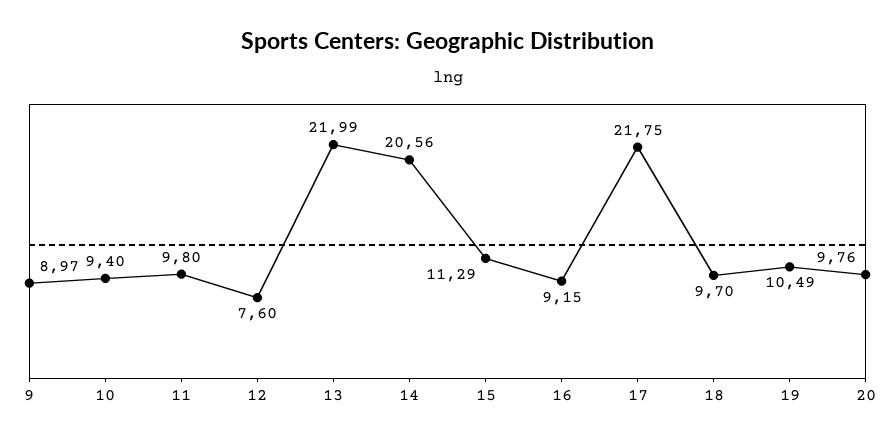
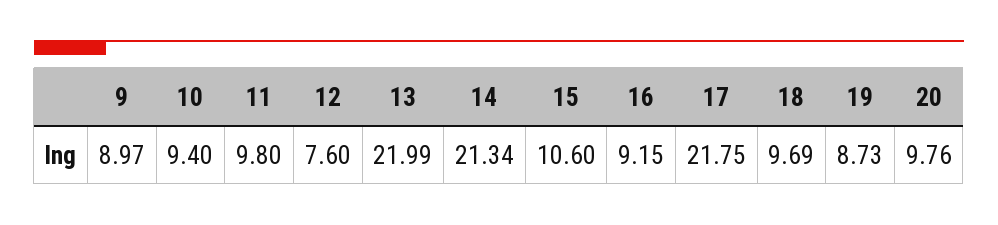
  {
    "9": 8.97,
    "10": 9.4,
    "11": 9.8,
    "12": 7.6,
    "13": 21.99,
-   "14": 20.56,
+   "14": 21.34,
-   "15": 11.29,
+   "15": 10.6,
    "16": 9.15,
    "17": 21.75,
-   "18": 9.7,
+   "18": 9.69,
-   "19": 10.49,
+   "19": 8.73,
    "20": 9.76
  }

